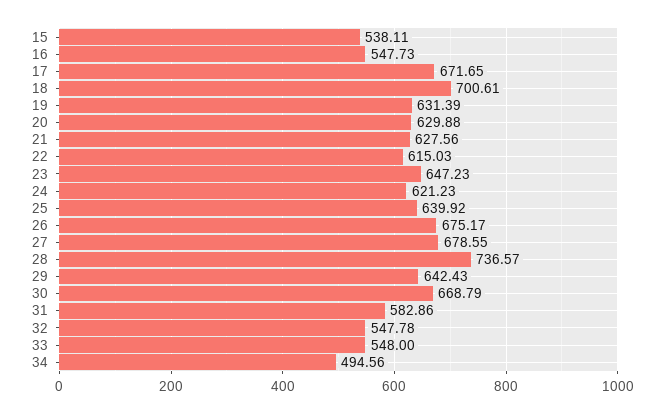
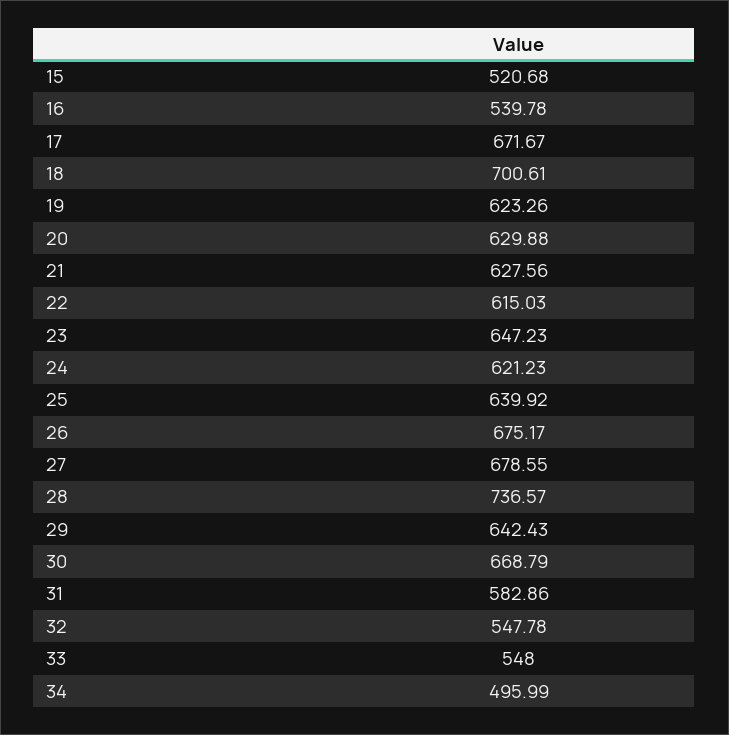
  {
-   "15": 538.11,
+   "15": 520.68,
-   "16": 547.73,
+   "16": 539.78,
-   "17": 671.65,
+   "17": 671.67,
    "18": 700.61,
-   "19": 631.39,
+   "19": 623.26,
    "20": 629.88,
    "21": 627.56,
    "22": 615.03,
    "23": 647.23,
    "24": 621.23,
    "25": 639.92,
    "26": 675.17,
    "27": 678.55,
    "28": 736.57,
    "29": 642.43,
    "30": 668.79,
    "31": 582.86,
    "32": 547.78,
    "33": 548,
-   "34": 494.56
+   "34": 495.99
  }

